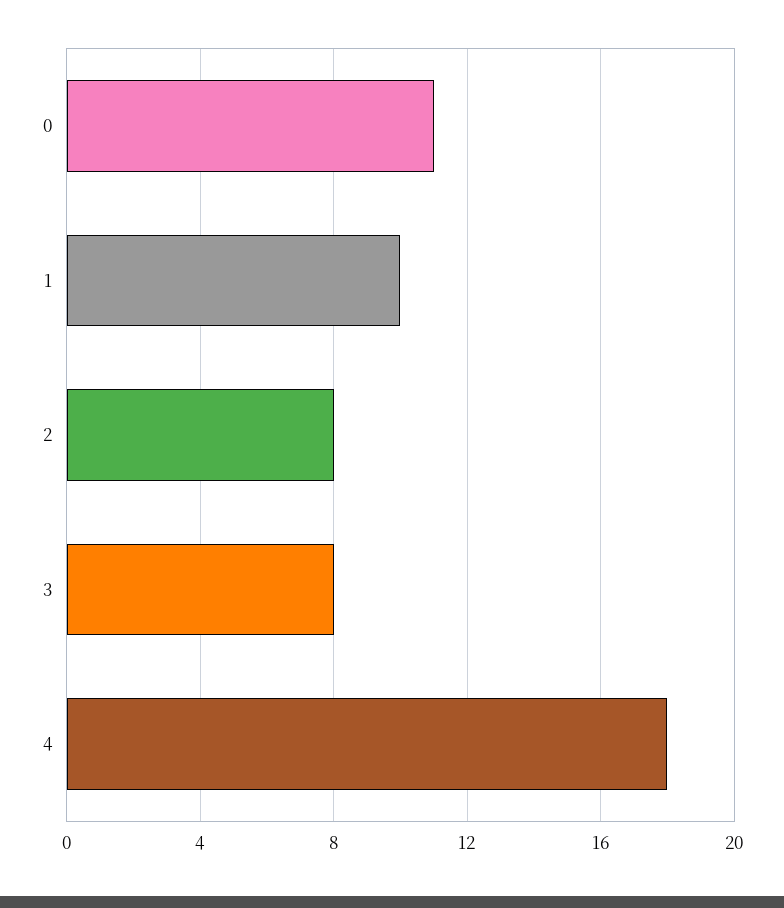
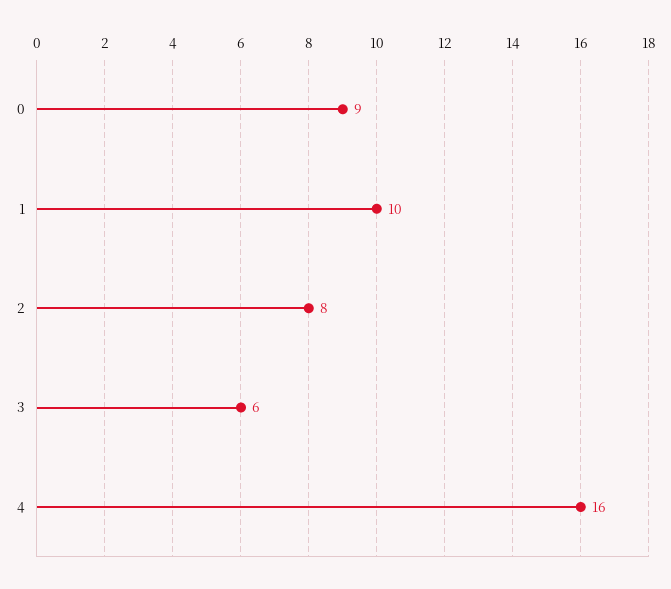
  {
-   "0": 11,
+   "0": 9,
    "1": 10,
    "2": 8,
-   "3": 8,
+   "3": 6,
-   "4": 18
+   "4": 16
  }

